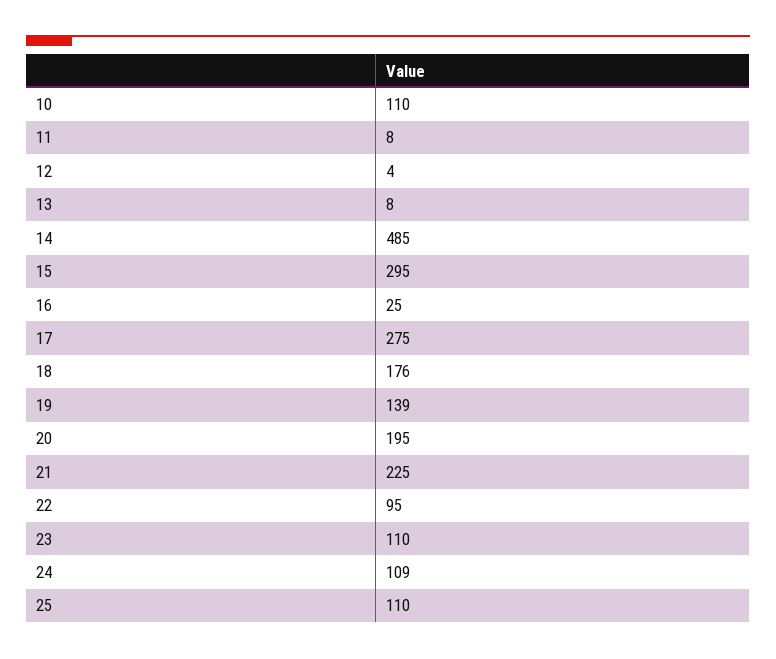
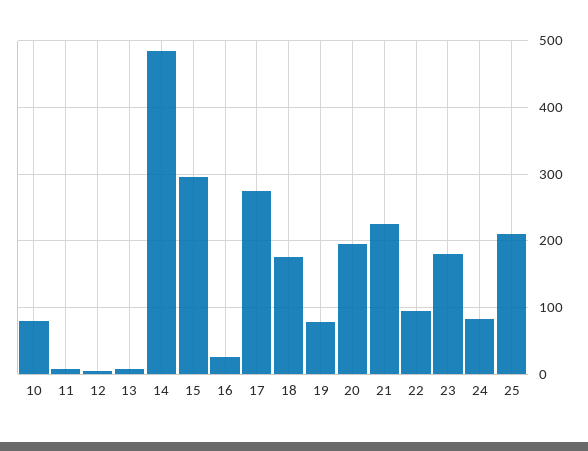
  {
-   "10": 110,
+   "10": 80,
    "11": 8,
    "12": 4,
    "13": 8,
    "14": 485,
    "15": 295,
    "16": 25,
    "17": 275,
    "18": 176,
-   "19": 139,
+   "19": 80,
    "20": 195,
    "21": 225,
    "22": 95,
-   "23": 110,
+   "23": 180,
-   "24": 109,
+   "24": 80,
-   "25": 110
+   "25": 210
  }

